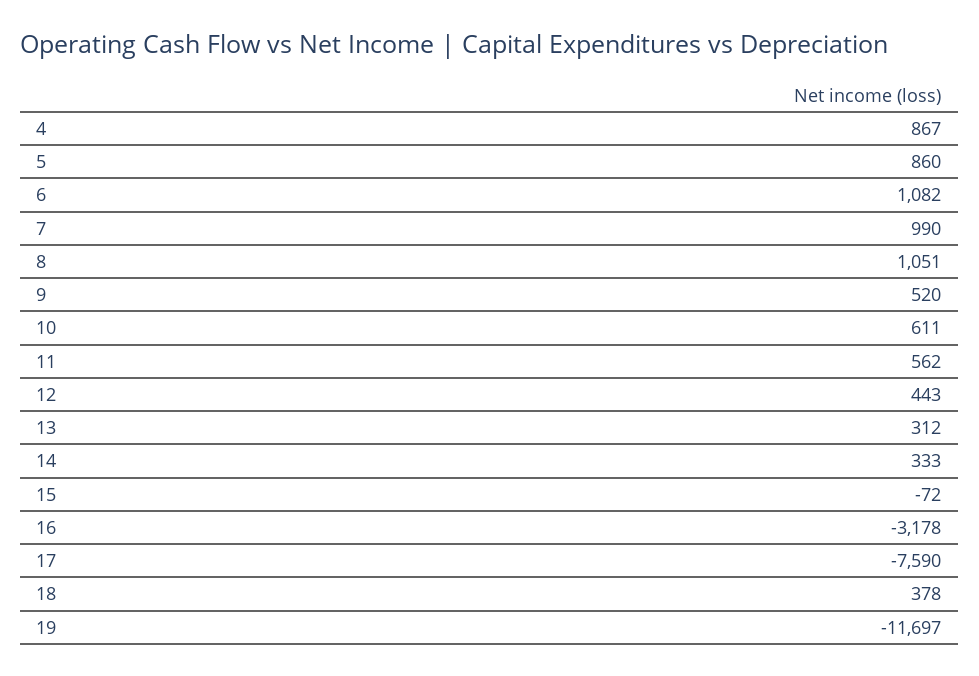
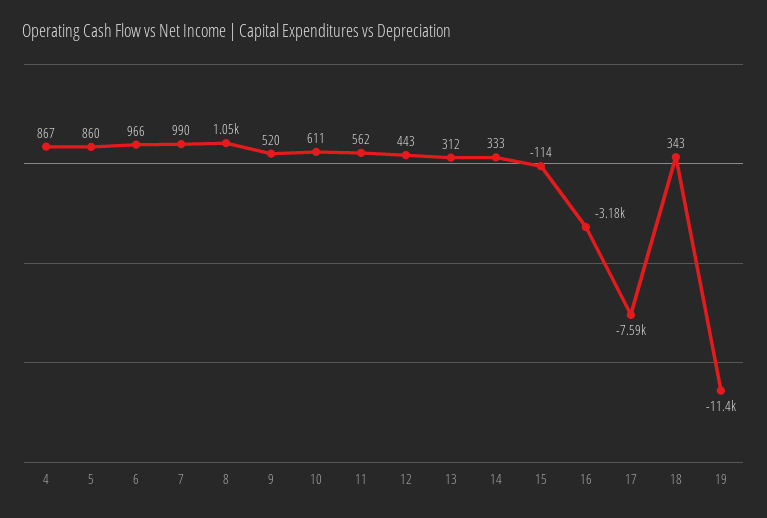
  {
    "4": 867,
    "5": 860,
-   "6": 1082,
+   "6": 966,
    "7": 990,
    "8": 1051,
    "9": 520,
    "10": 611,
    "11": 562,
    "12": 443,
    "13": 312,
    "14": 333,
-   "15": -72,
+   "15": -114,
    "16": -3178,
    "17": -7590,
-   "18": 378,
+   "18": 343,
-   "19": -11697
+   "19": -11400
  }

